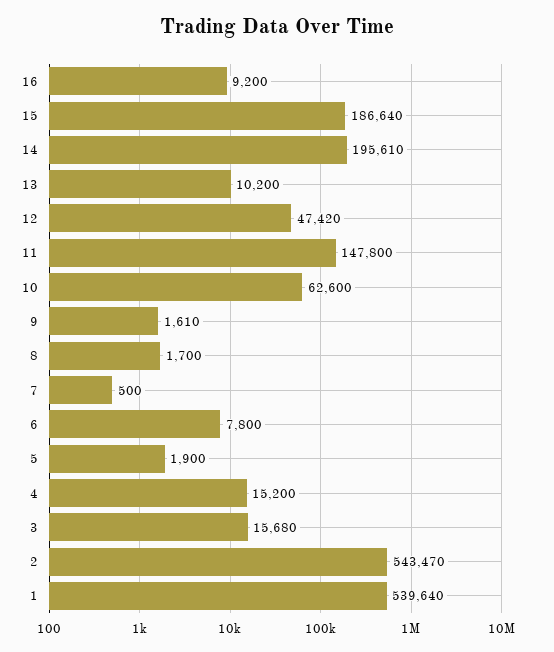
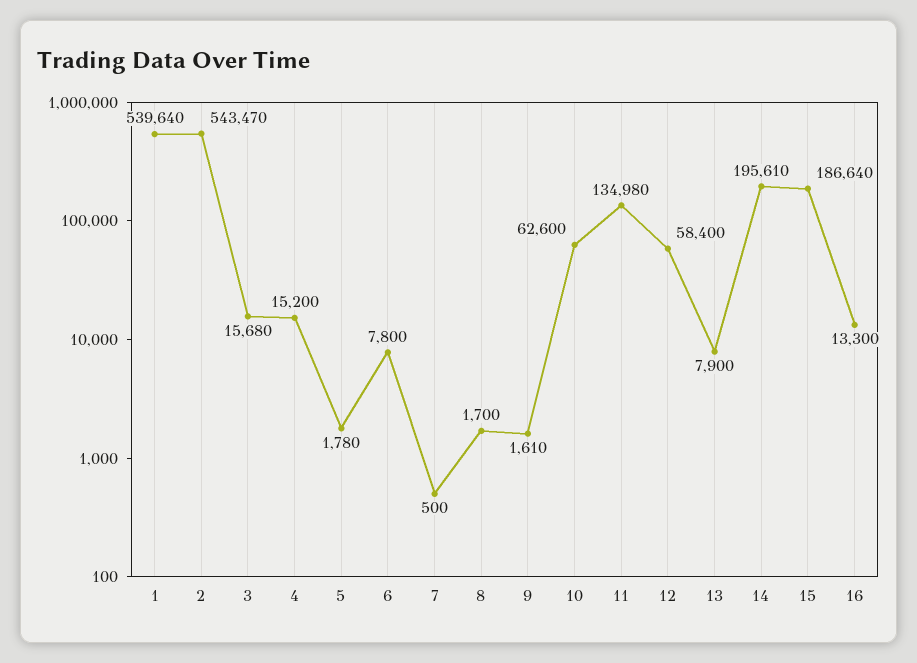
  {
-   "16": 9200,
+   "16": 13300,
    "15": 186640,
    "14": 195610,
-   "13": 10200,
+   "13": 7900,
-   "12": 47420,
+   "12": 58400,
-   "11": 147800,
+   "11": 134980,
    "10": 62600,
    "9": 1610,
    "8": 1700,
    "7": 500,
    "6": 7800,
-   "5": 1900,
+   "5": 1780,
    "4": 15200,
    "3": 15680,
    "2": 543470,
    "1": 539640
  }

